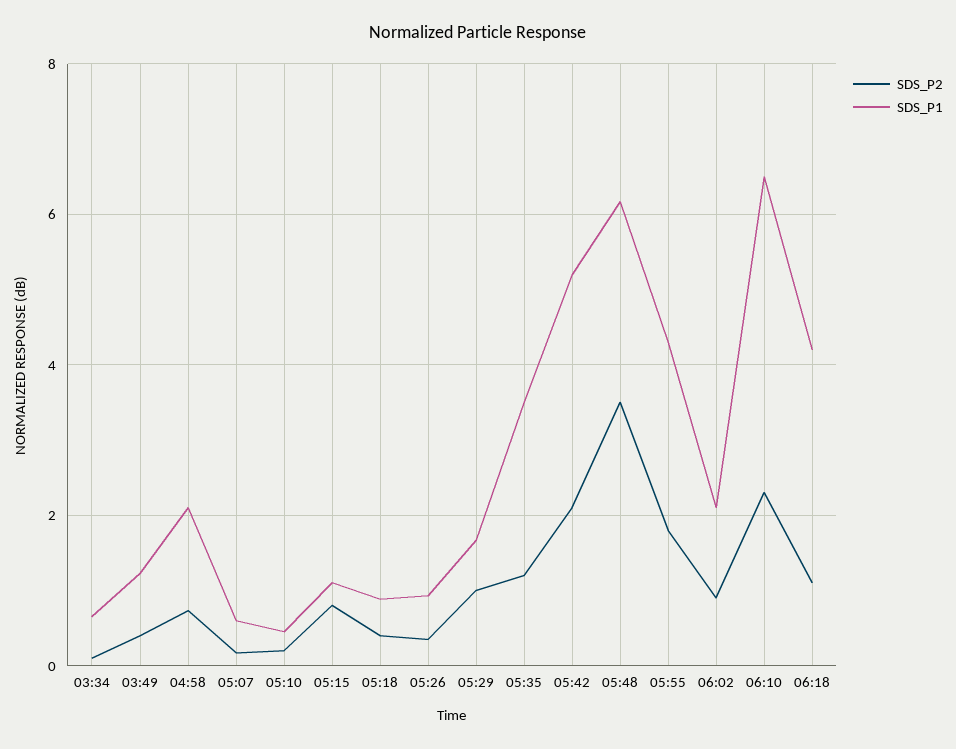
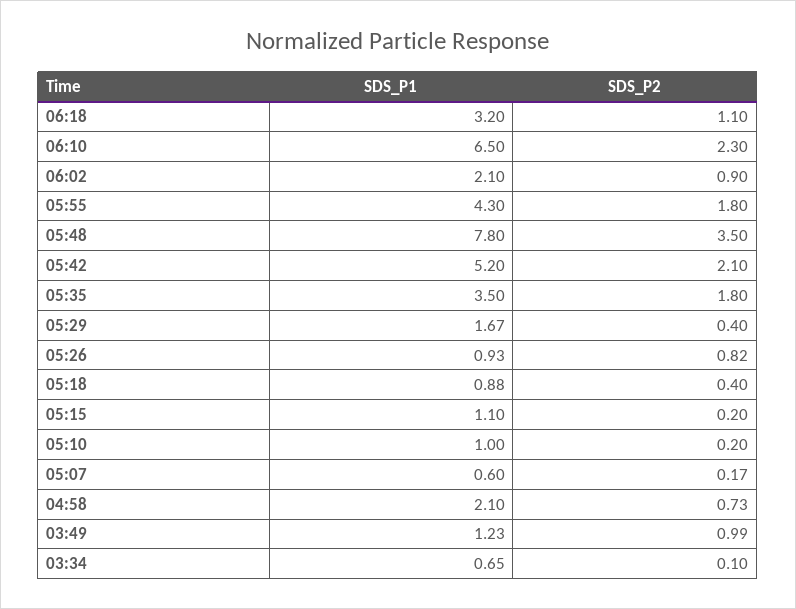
  {
    "SDS_P2": {
      "03:34": 0.1,
-     "03:49": 0.4,
+     "03:49": 0.99,
      "04:58": 0.73,
      "05:07": 0.17,
      "05:10": 0.2,
-     "05:15": 0.8,
+     "05:15": 0.2,
      "05:18": 0.4,
-     "05:26": 0.4,
+     "05:26": 0.82,
-     "05:29": 1,
+     "05:29": 0.4,
-     "05:35": 1.2,
+     "05:35": 1.8,
      "05:42": 2.1,
      "05:48": 3.5,
      "05:55": 1.8,
      "06:02": 0.9,
      "06:10": 2.3,
      "06:18": 1.1
    },
    "SDS_P1": {
      "03:34": 0.65,
      "03:49": 1.23,
      "04:58": 2.1,
      "05:07": 0.6,
-     "05:10": 0.4,
+     "05:10": 1,
      "05:15": 1.1,
      "05:18": 0.88,
      "05:26": 0.93,
      "05:29": 1.67,
      "05:35": 3.5,
      "05:42": 5.2,
-     "05:48": 6.2,
+     "05:48": 7.8,
      "05:55": 4.3,
      "06:02": 2.1,
      "06:10": 6.5,
-     "06:18": 4.2
+     "06:18": 3.2
    }
  }

